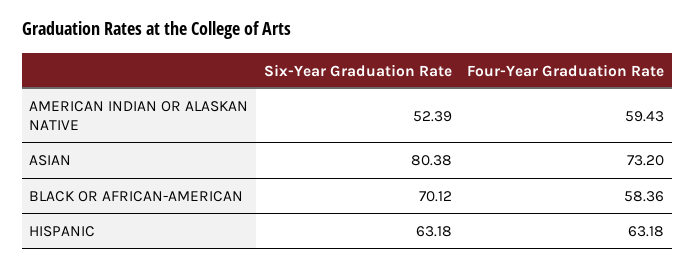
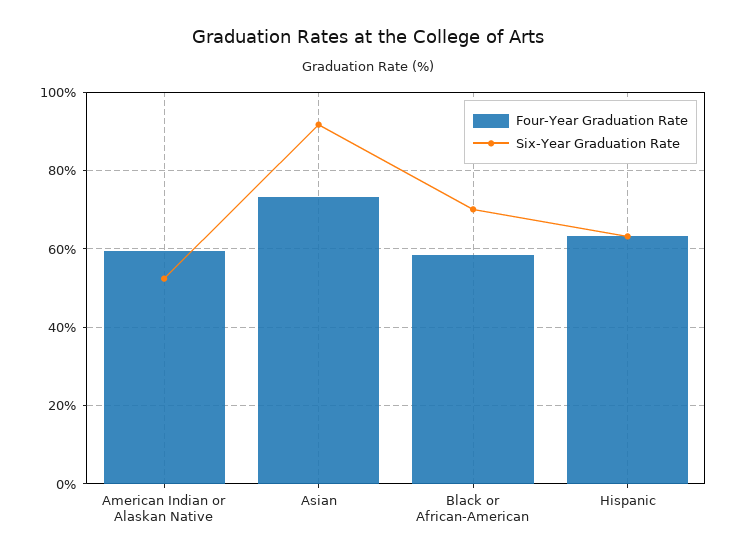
  {
    "Six-Year Graduation Rate": {
      "AMERICAN INDIAN OR ALASKAN NATIVE": 52.39,
-     "ASIAN": 80.38,
+     "ASIAN": 92,
      "BLACK OR AFRICAN-AMERICAN": 70.12,
      "HISPANIC": 63.18
    },
    "Four-Year Graduation Rate": {
      "AMERICAN INDIAN OR ALASKAN NATIVE": 59.43,
      "ASIAN": 73.2,
      "BLACK OR AFRICAN-AMERICAN": 58.36,
      "HISPANIC": 63.18
    }
  }

